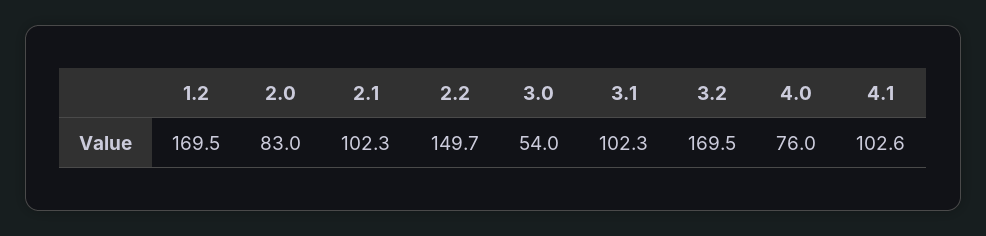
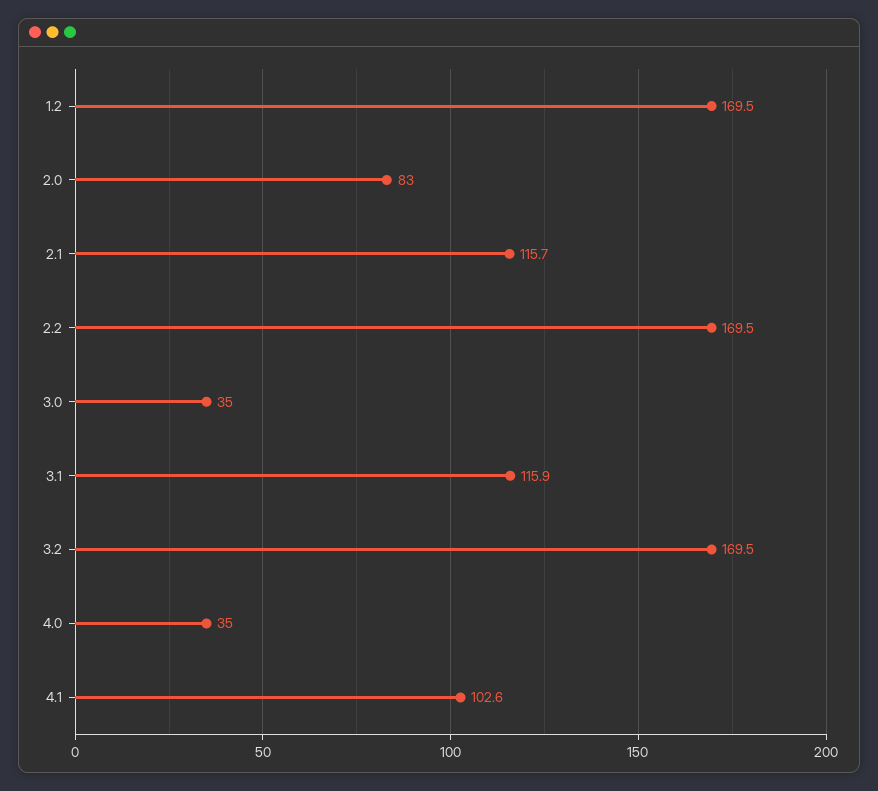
  {
    "1.2": 169.5,
    "2.0": 83,
-   "2.1": 102.3,
+   "2.1": 115.7,
-   "2.2": 149.7,
+   "2.2": 169.5,
-   "3.0": 54,
+   "3.0": 35,
-   "3.1": 102.3,
+   "3.1": 115.9,
    "3.2": 169.5,
-   "4.0": 76,
+   "4.0": 35,
    "4.1": 102.6
  }

